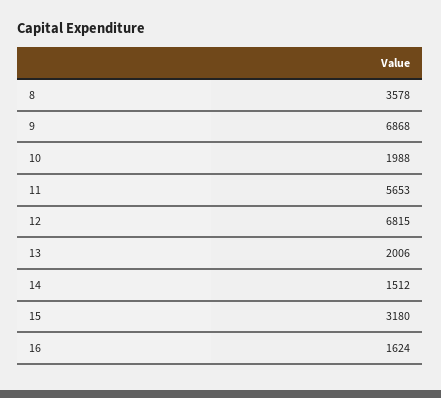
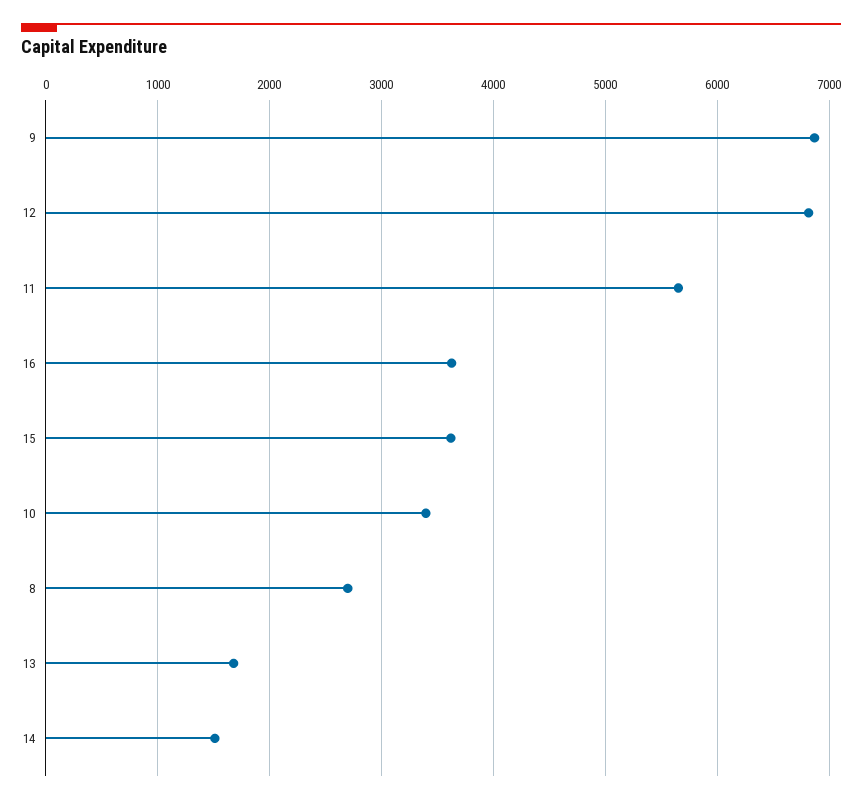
  {
-   "8": 3578,
+   "8": 2700,
    "9": 6868,
-   "10": 1988,
+   "10": 3400,
    "11": 5653,
    "12": 6815,
-   "13": 2006,
+   "13": 1700,
    "14": 1512,
-   "15": 3180,
+   "15": 3600,
-   "16": 1624
+   "16": 3600
  }

